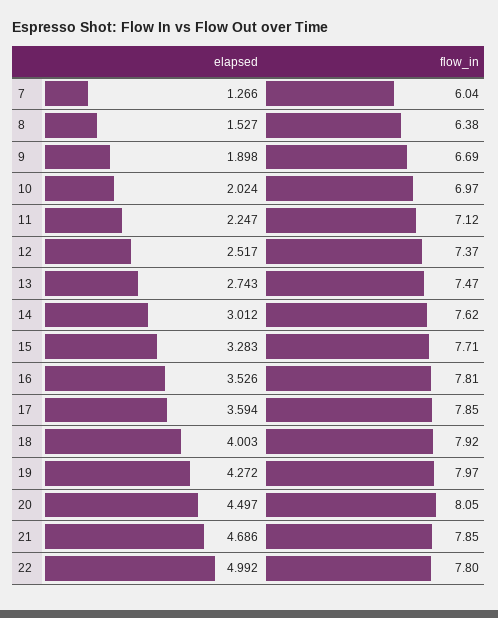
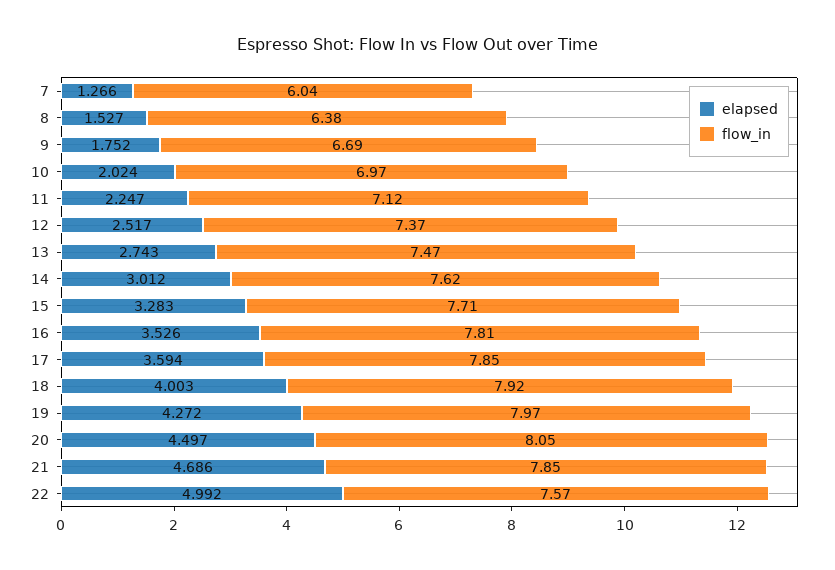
  {
    "elapsed": {
      "7": 1.266,
      "8": 1.527,
-     "9": 1.898,
+     "9": 1.752,
      "10": 2.024,
      "11": 2.247,
      "12": 2.517,
      "13": 2.743,
      "14": 3.012,
      "15": 3.283,
      "16": 3.526,
      "17": 3.594,
      "18": 4.003,
      "19": 4.272,
      "20": 4.497,
      "21": 4.686,
      "22": 4.992
    },
    "flow_in": {
      "7": 6.04,
      "8": 6.38,
      "9": 6.69,
      "10": 6.97,
      "11": 7.12,
      "12": 7.37,
      "13": 7.47,
      "14": 7.62,
      "15": 7.71,
      "16": 7.81,
      "17": 7.85,
      "18": 7.92,
      "19": 7.97,
      "20": 8.05,
      "21": 7.85,
-     "22": 7.8
+     "22": 7.57
    }
  }

